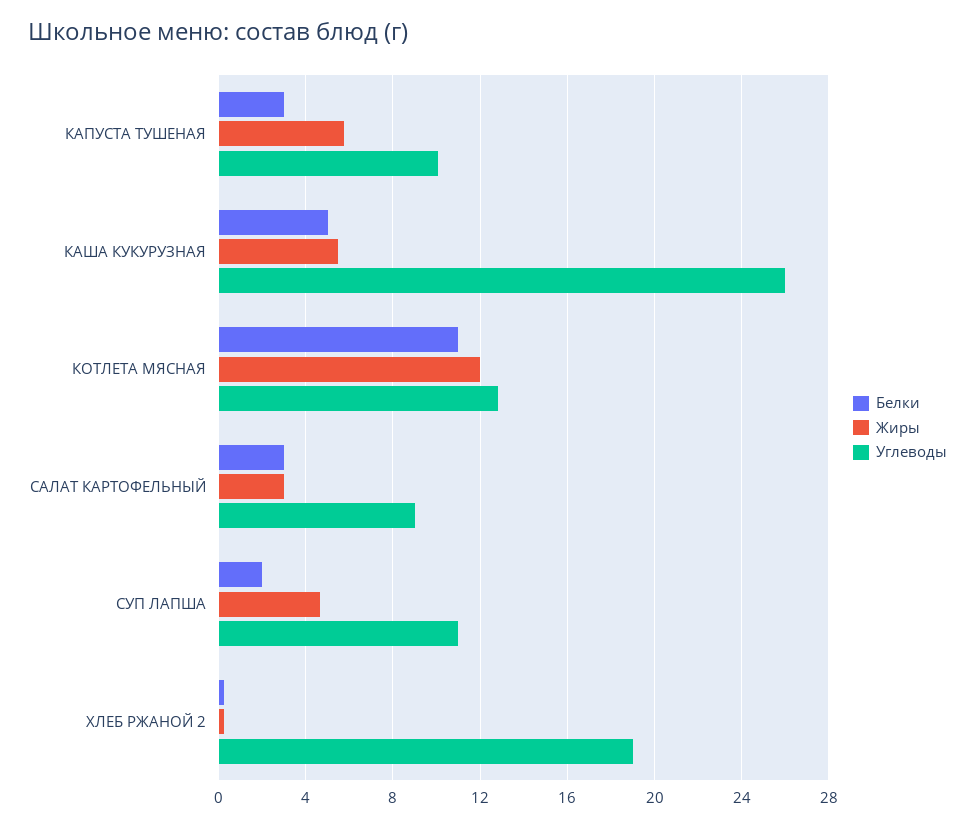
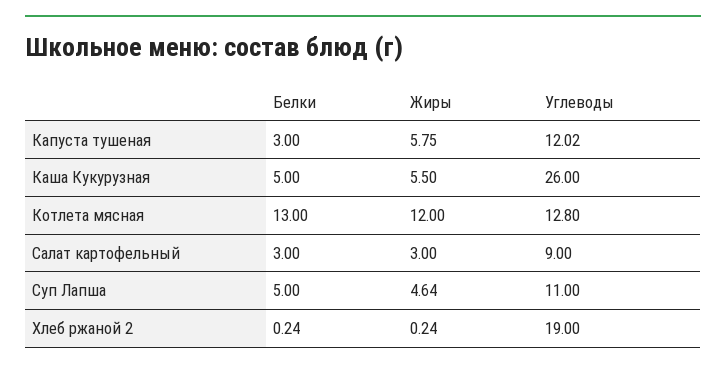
  {
    "Белки": {
      "КАПУСТА ТУШЕНАЯ": 3,
      "КАША КУКУРУЗНАЯ": 5,
-     "КОТЛЕТА МЯСНАЯ": 11,
+     "КОТЛЕТА МЯСНАЯ": 13,
      "САЛАТ КАРТОФЕЛЬНЫЙ": 3,
-     "СУП ЛАПША": 2,
+     "СУП ЛАПША": 5,
      "ХЛЕБ РЖАНОЙ 2": 0.24
    },
    "Жиры": {
      "КАПУСТА ТУШЕНАЯ": 5.75,
      "КАША КУКУРУЗНАЯ": 5.5,
      "КОТЛЕТА МЯСНАЯ": 12,
      "САЛАТ КАРТОФЕЛЬНЫЙ": 3,
      "СУП ЛАПША": 4.64,
      "ХЛЕБ РЖАНОЙ 2": 0.24
    },
    "Углеводы": {
-     "КАПУСТА ТУШЕНАЯ": 10,
+     "КАПУСТА ТУШЕНАЯ": 12.02,
      "КАША КУКУРУЗНАЯ": 26,
      "КОТЛЕТА МЯСНАЯ": 12.8,
      "САЛАТ КАРТОФЕЛЬНЫЙ": 9,
      "СУП ЛАПША": 11,
      "ХЛЕБ РЖАНОЙ 2": 19
    }
  }

